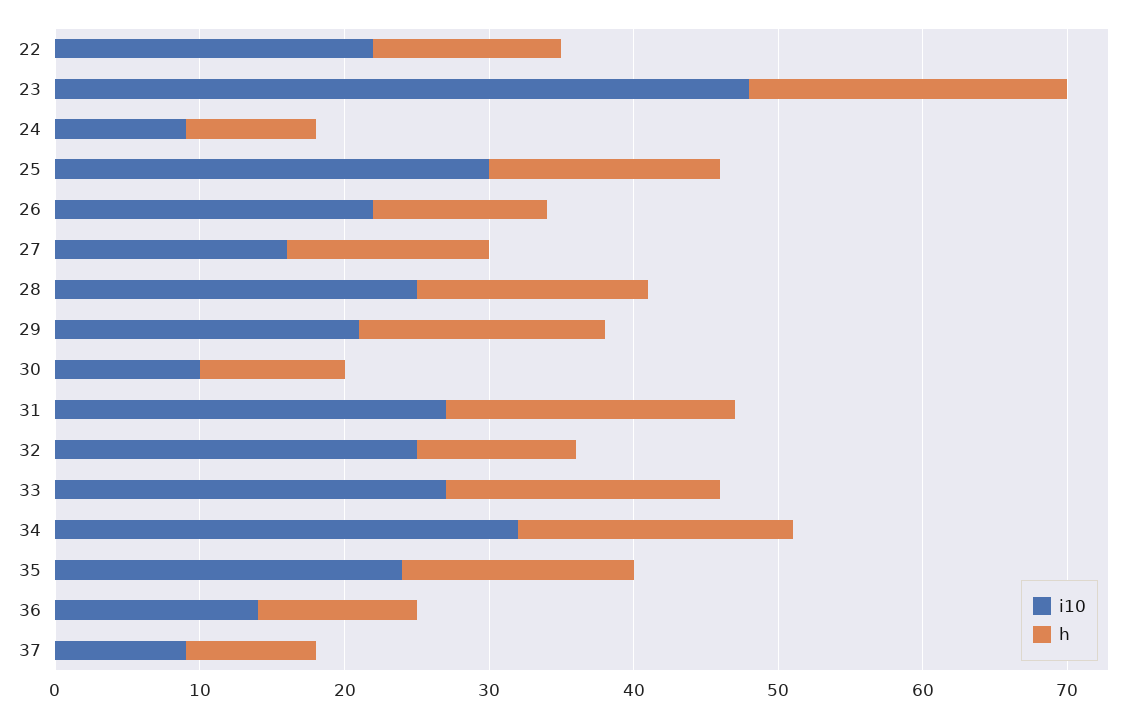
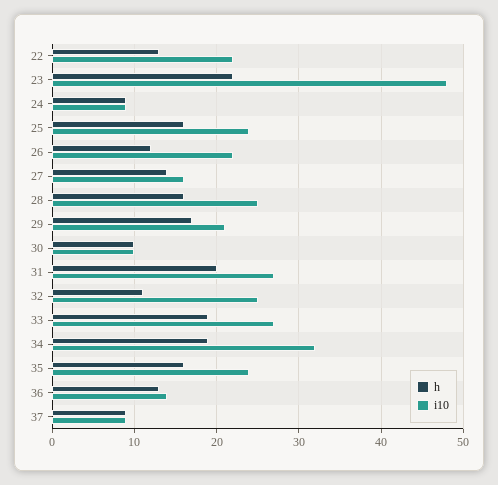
  {
    "i10": {
      "22": 22,
      "23": 48,
      "24": 9,
-     "25": 30,
+     "25": 24,
      "26": 22,
      "27": 16,
      "28": 25,
      "29": 21,
      "30": 10,
      "31": 27,
      "32": 25,
      "33": 27,
      "34": 32,
      "35": 24,
      "36": 14,
      "37": 9
    },
    "h": {
      "22": 13,
      "23": 22,
      "24": 9,
      "25": 16,
      "26": 12,
      "27": 14,
      "28": 16,
      "29": 17,
      "30": 10,
      "31": 20,
      "32": 11,
      "33": 19,
      "34": 19,
      "35": 16,
-     "36": 11,
+     "36": 13,
      "37": 9
    }
  }

